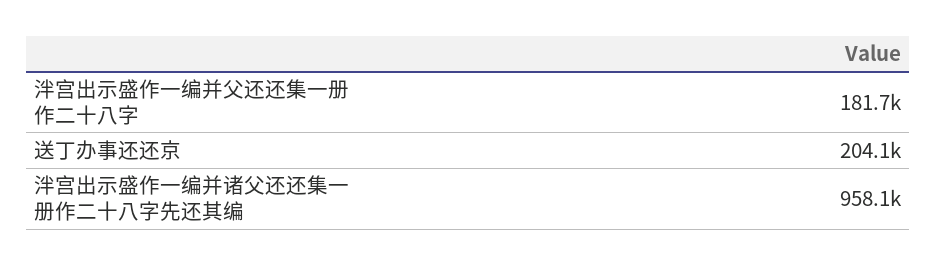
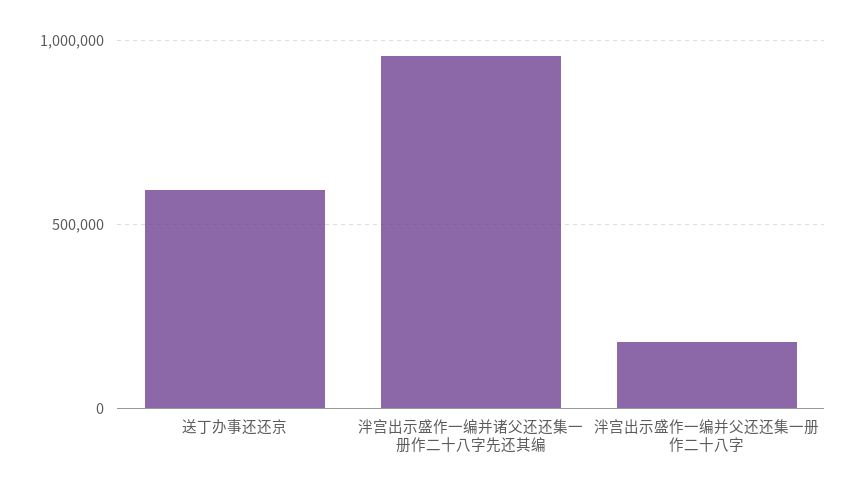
  {
    "泮宫出示盛作一编并父还还集一册作二十八字": 181700,
-   "送丁办事还还京": 204100,
+   "送丁办事还还京": 600000,
    "泮宫出示盛作一编并诸父还还集一册作二十八字先还其编": 958100
  }

